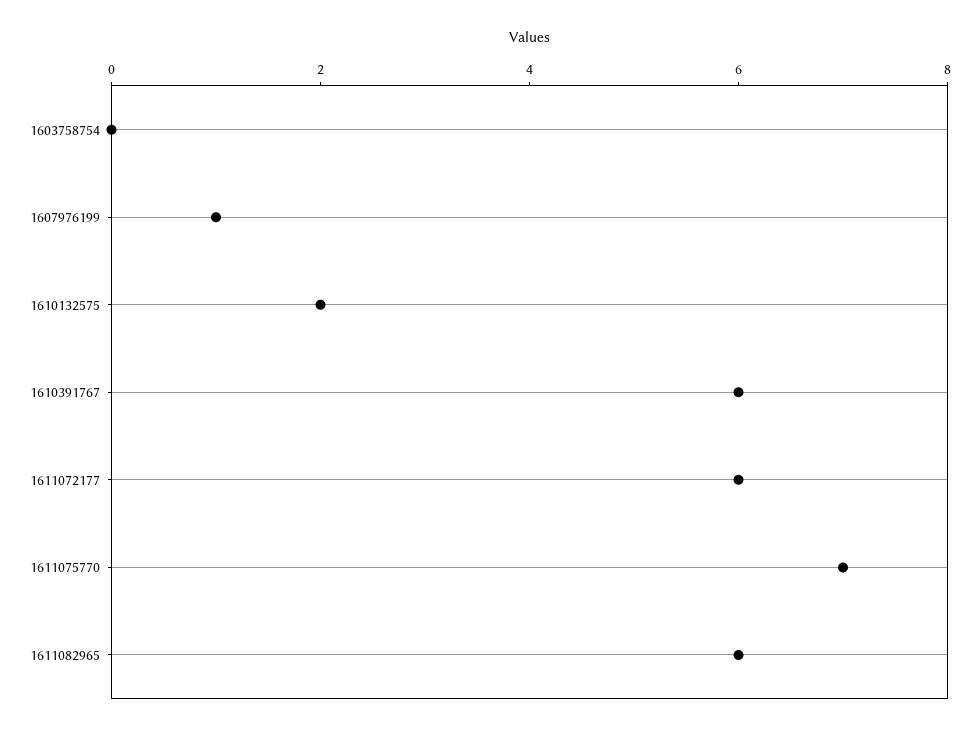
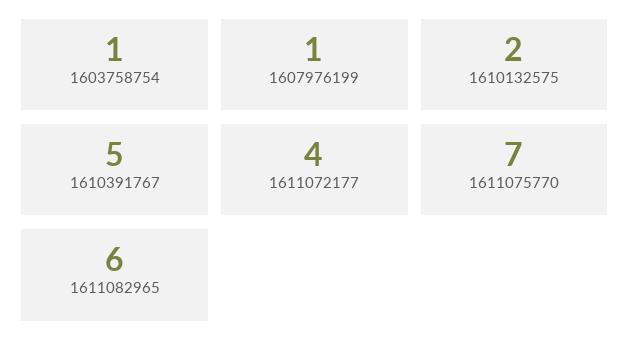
  {
-   "1603758754": 0,
+   "1603758754": 1,
    "1607976199": 1,
    "1610132575": 2,
-   "1610391767": 6,
+   "1610391767": 5,
-   "1611072177": 6,
+   "1611072177": 4,
    "1611075770": 7,
    "1611082965": 6
  }

